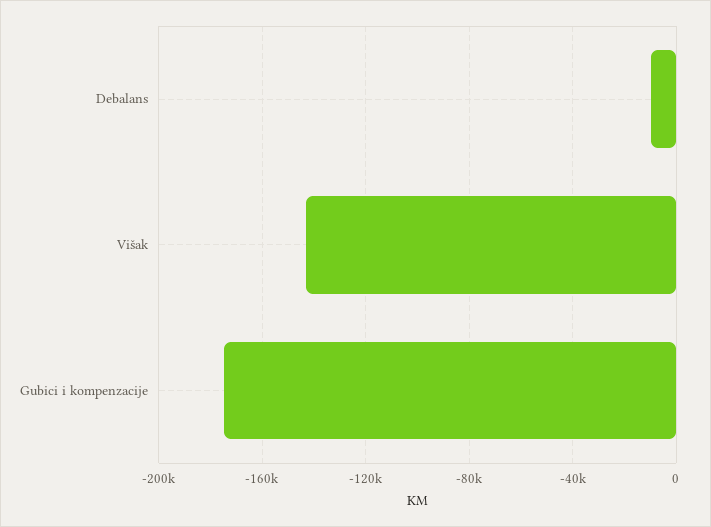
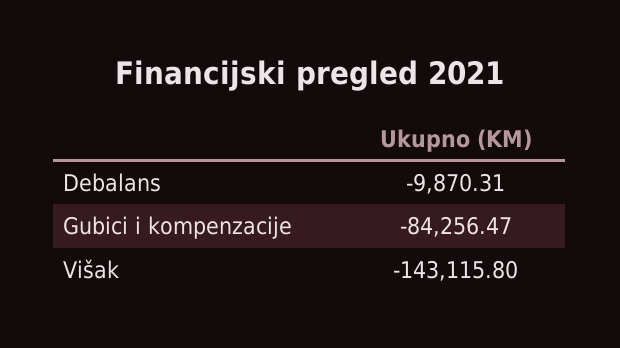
  {
    "Debalans": -9870.31,
    "Višak": -143115.8,
-   "Gubici i kompenzacije": -175000
+   "Gubici i kompenzacije": -84256.47
  }

